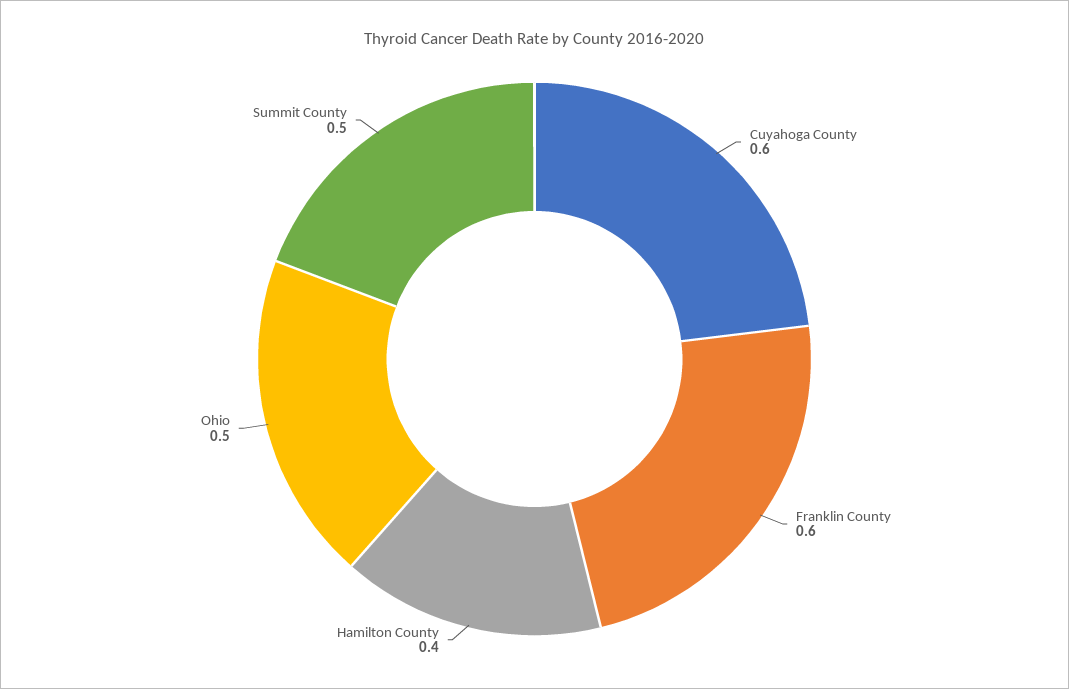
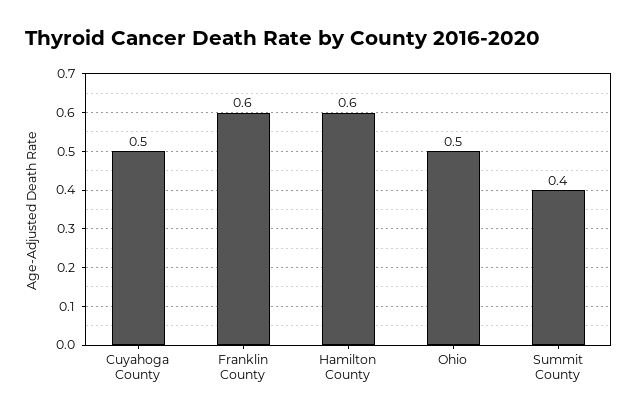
  {
-   "Cuyahoga County": 0.6,
+   "Cuyahoga County": 0.5,
    "Franklin County": 0.6,
-   "Hamilton County": 0.4,
+   "Hamilton County": 0.6,
    "Ohio": 0.5,
-   "Summit County": 0.5
+   "Summit County": 0.4
  }

